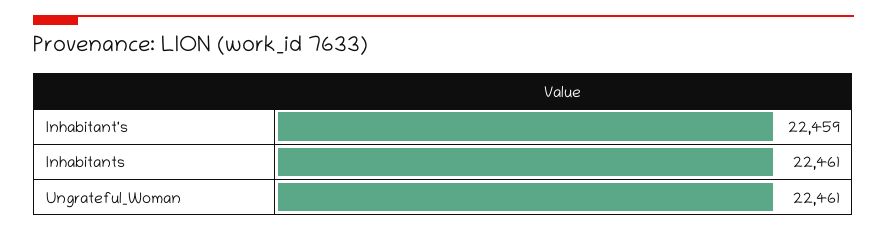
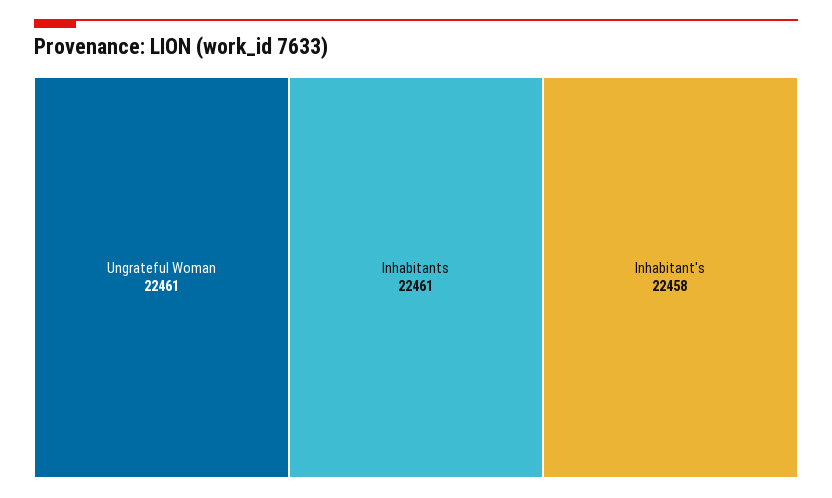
  {
-   "Inhabitant's": 22459,
+   "Inhabitant's": 22458,
    "Inhabitants": 22461,
    "Ungrateful_Woman": 22461
  }

